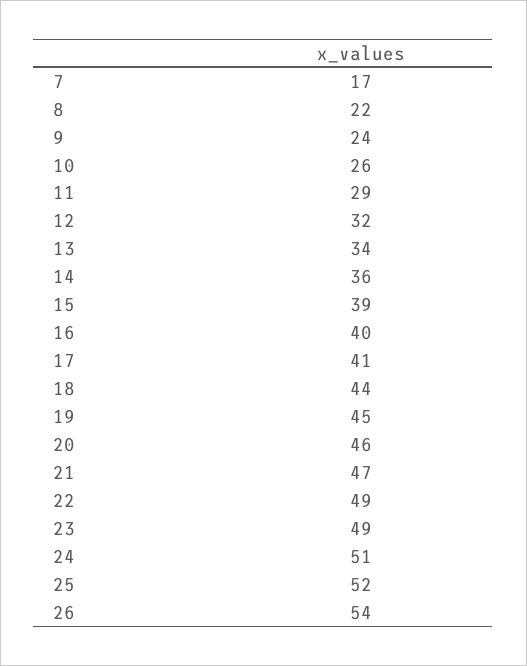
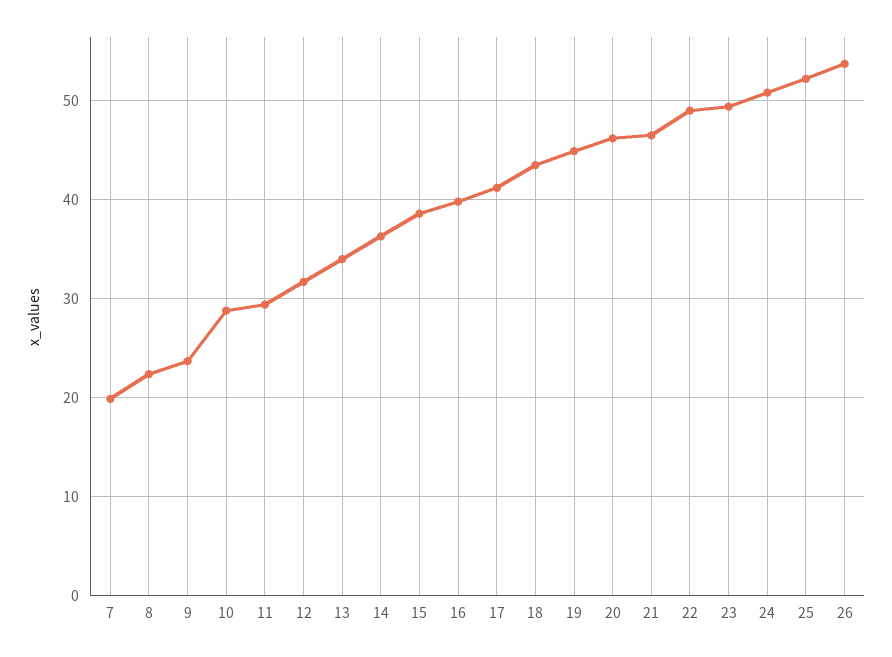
  {
-   "7": 17,
+   "7": 20,
    "8": 22,
    "9": 24,
-   "10": 26,
+   "10": 29,
    "11": 29,
    "12": 32,
    "13": 34,
    "14": 36,
    "15": 39,
    "16": 40,
    "17": 41,
    "18": 44,
    "19": 45,
    "20": 46,
    "21": 47,
    "22": 49,
    "23": 49,
    "24": 51,
    "25": 52,
    "26": 54
  }

